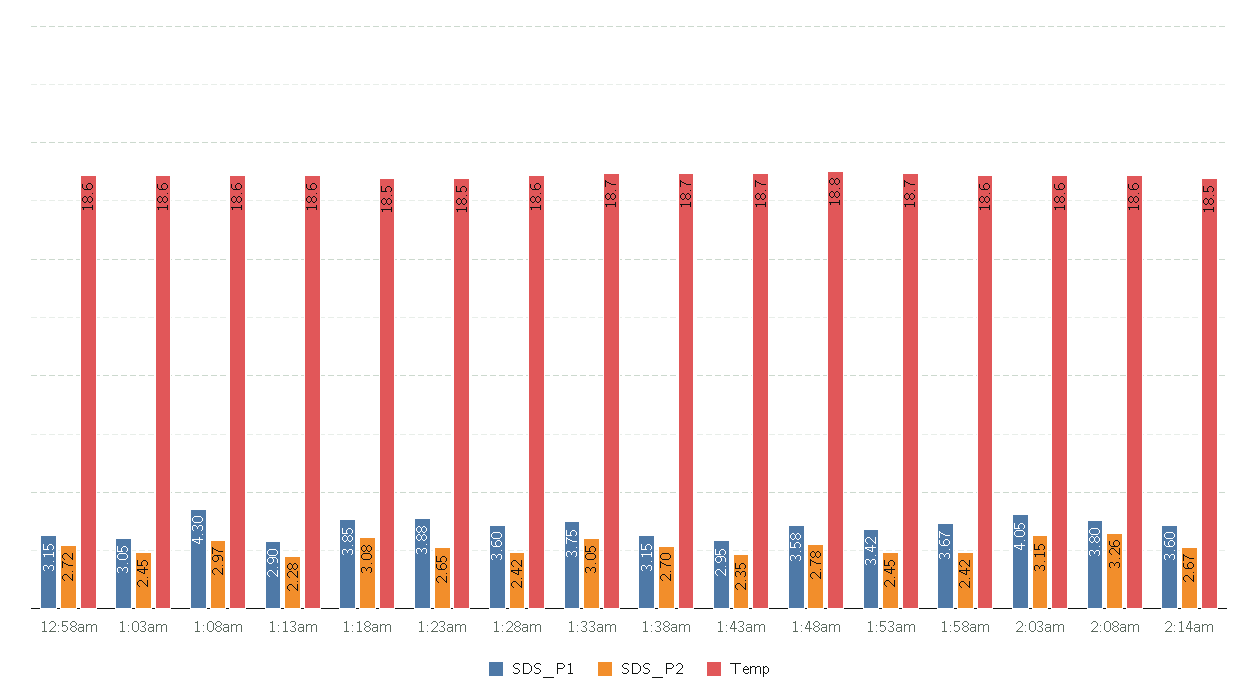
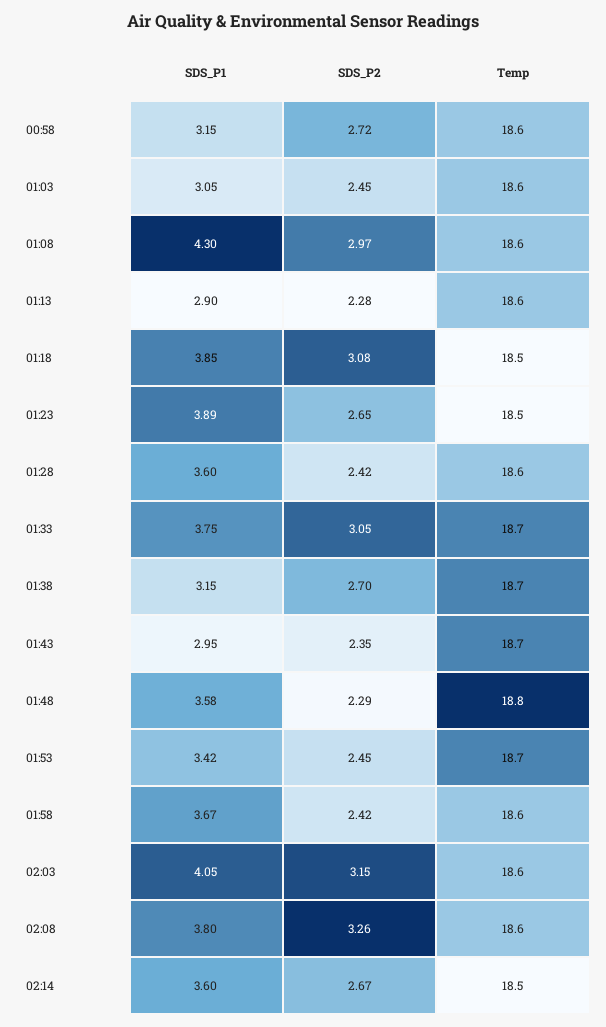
  {
    "SDS_P1": {
      "12:58am": 3.15,
      "1:03am": 3.05,
      "1:08am": 4.3,
      "1:13am": 2.9,
      "1:18am": 3.85,
-     "1:23am": 3.88,
+     "1:23am": 3.89,
      "1:28am": 3.6,
      "1:33am": 3.75,
      "1:38am": 3.15,
      "1:43am": 2.95,
      "1:48am": 3.58,
      "1:53am": 3.42,
      "1:58am": 3.67,
      "2:03am": 4.05,
      "2:08am": 3.8,
      "2:14am": 3.6
    },
    "SDS_P2": {
      "12:58am": 2.72,
      "1:03am": 2.45,
      "1:08am": 2.97,
      "1:13am": 2.28,
      "1:18am": 3.08,
      "1:23am": 2.65,
      "1:28am": 2.42,
      "1:33am": 3.05,
      "1:38am": 2.7,
      "1:43am": 2.35,
-     "1:48am": 2.78,
+     "1:48am": 2.29,
      "1:53am": 2.45,
      "1:58am": 2.42,
      "2:03am": 3.15,
      "2:08am": 3.26,
      "2:14am": 2.67
    },
    "Temp": {
      "12:58am": 18.6,
      "1:03am": 18.6,
      "1:08am": 18.6,
      "1:13am": 18.6,
      "1:18am": 18.5,
      "1:23am": 18.5,
      "1:28am": 18.6,
      "1:33am": 18.7,
      "1:38am": 18.7,
      "1:43am": 18.7,
      "1:48am": 18.8,
      "1:53am": 18.7,
      "1:58am": 18.6,
      "2:03am": 18.6,
      "2:08am": 18.6,
      "2:14am": 18.5
    }
  }

